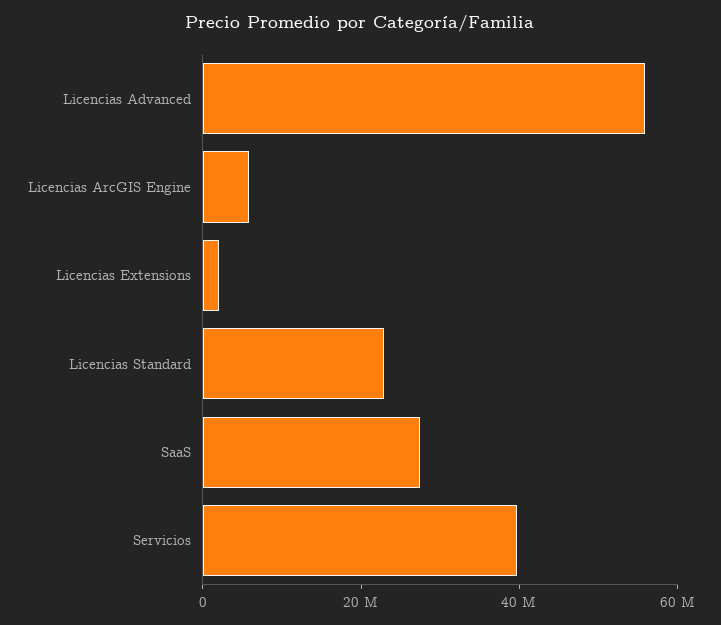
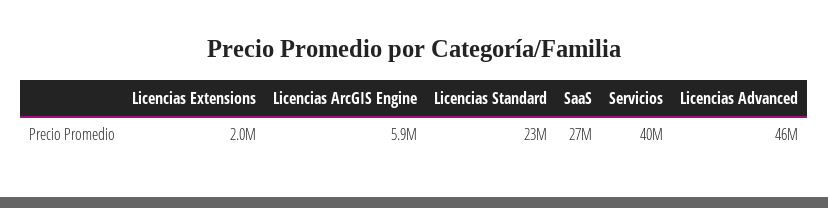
  {
-   "Licencias Advanced": 55000000,
+   "Licencias Advanced": 46000000,
    "Licencias ArcGIS Engine": 5900000,
    "Licencias Extensions": 2000000,
    "Licencias Standard": 23000000,
    "SaaS": 27000000,
    "Servicios": 40000000
  }

